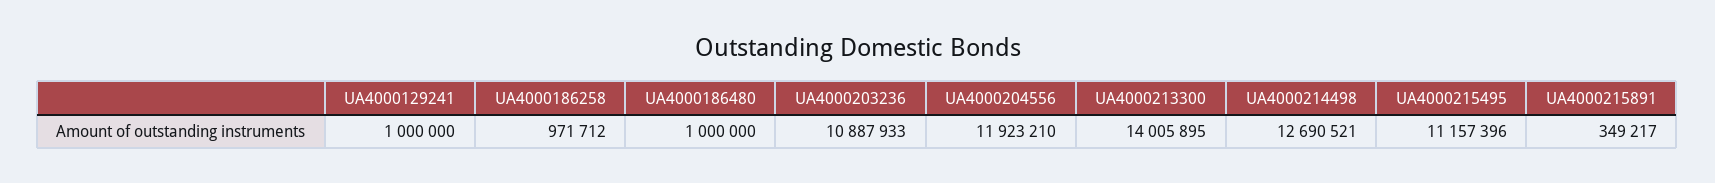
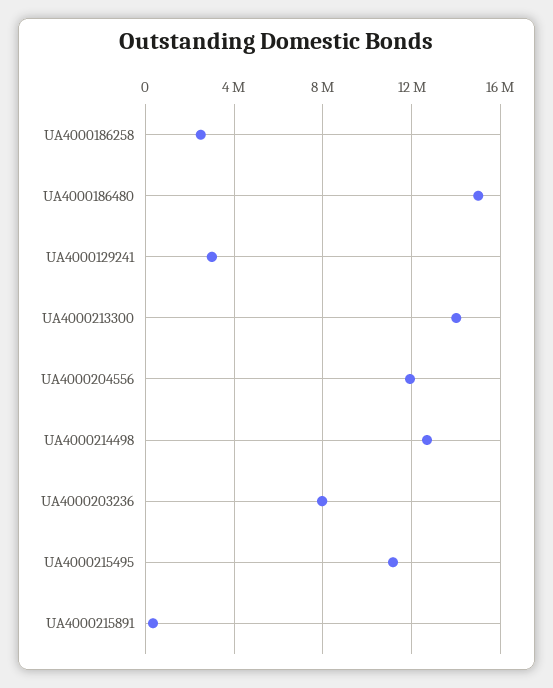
  {
-   "UA4000129241": 1000000,
+   "UA4000129241": 3000000,
-   "UA4000186258": 971712,
+   "UA4000186258": 2500000,
-   "UA4000186480": 1000000,
+   "UA4000186480": 15000000,
-   "UA4000203236": 10887933,
+   "UA4000203236": 8000000,
    "UA4000204556": 11923210,
    "UA4000213300": 14005895,
    "UA4000214498": 12690521,
    "UA4000215495": 11157396,
    "UA4000215891": 349217
  }

